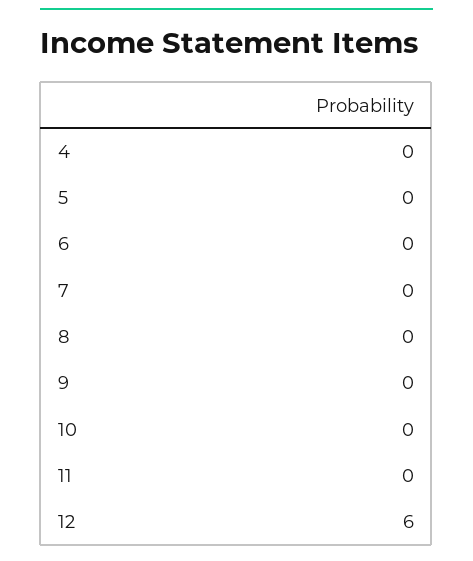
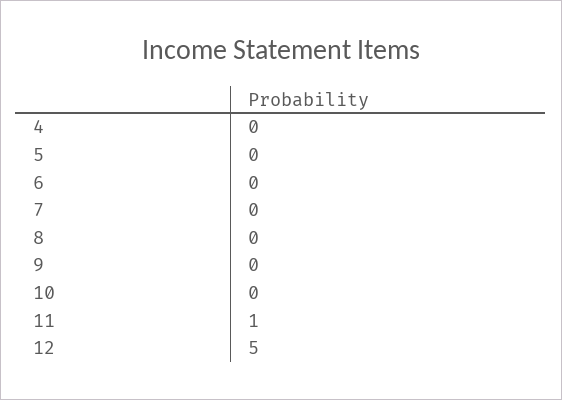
  {
    "4": 0,
    "5": 0,
    "6": 0,
    "7": 0,
    "8": 0,
    "9": 0,
    "10": 0,
-   "11": 0,
+   "11": 1,
-   "12": 6
+   "12": 5
  }

